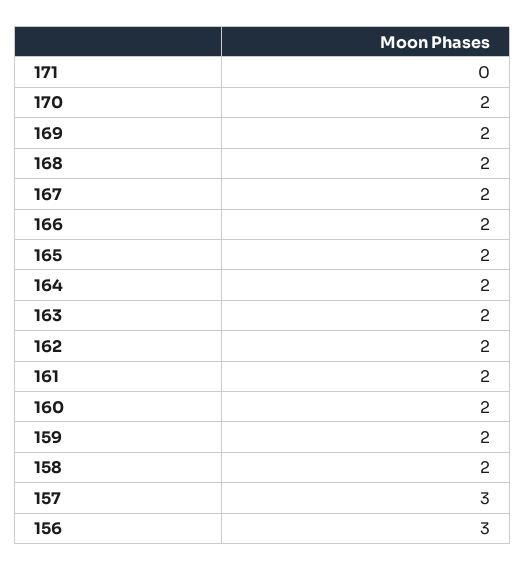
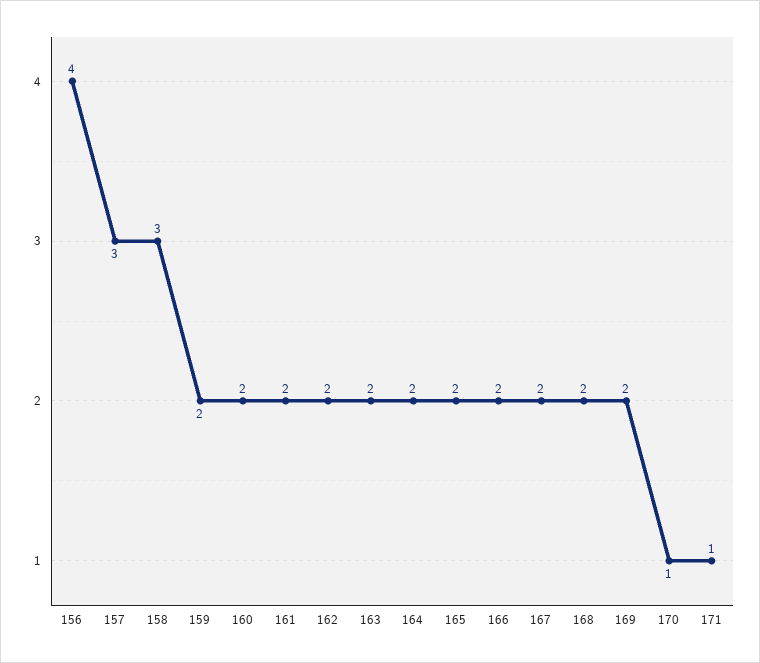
  {
-   "171": 0,
+   "171": 1,
-   "170": 2,
+   "170": 1,
    "169": 2,
    "168": 2,
    "167": 2,
    "166": 2,
    "165": 2,
    "164": 2,
    "163": 2,
    "162": 2,
    "161": 2,
    "160": 2,
    "159": 2,
-   "158": 2,
+   "158": 3,
    "157": 3,
-   "156": 3
+   "156": 4
  }

